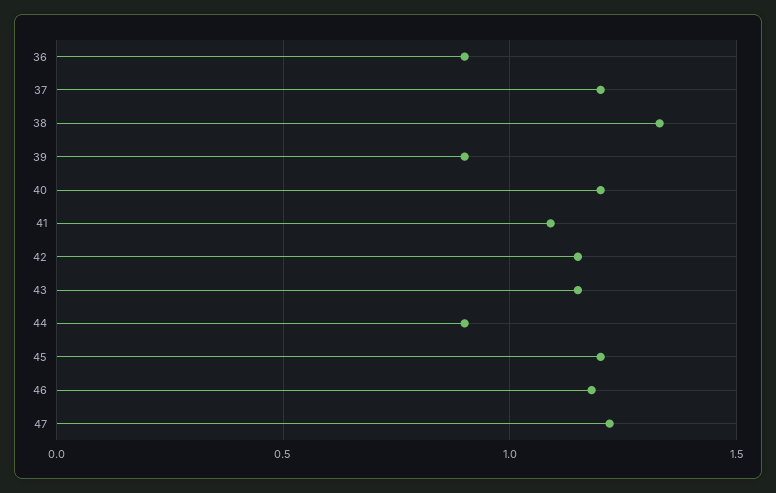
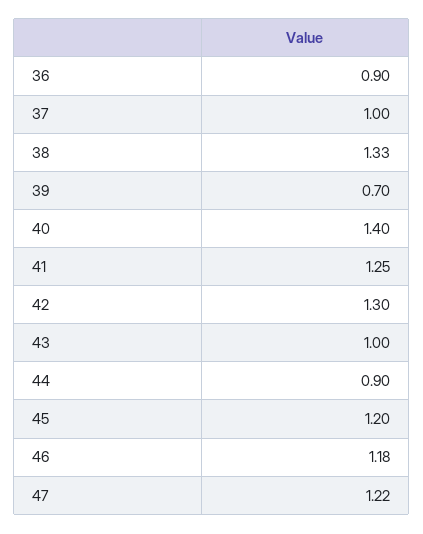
  {
    "36": 0.9,
-   "37": 1.2,
+   "37": 1,
    "38": 1.33,
-   "39": 0.9,
+   "39": 0.7,
-   "40": 1.2,
+   "40": 1.4,
-   "41": 1.1,
+   "41": 1.25,
-   "42": 1.15,
+   "42": 1.3,
-   "43": 1.15,
+   "43": 1,
    "44": 0.9,
    "45": 1.2,
    "46": 1.18,
    "47": 1.22
  }

